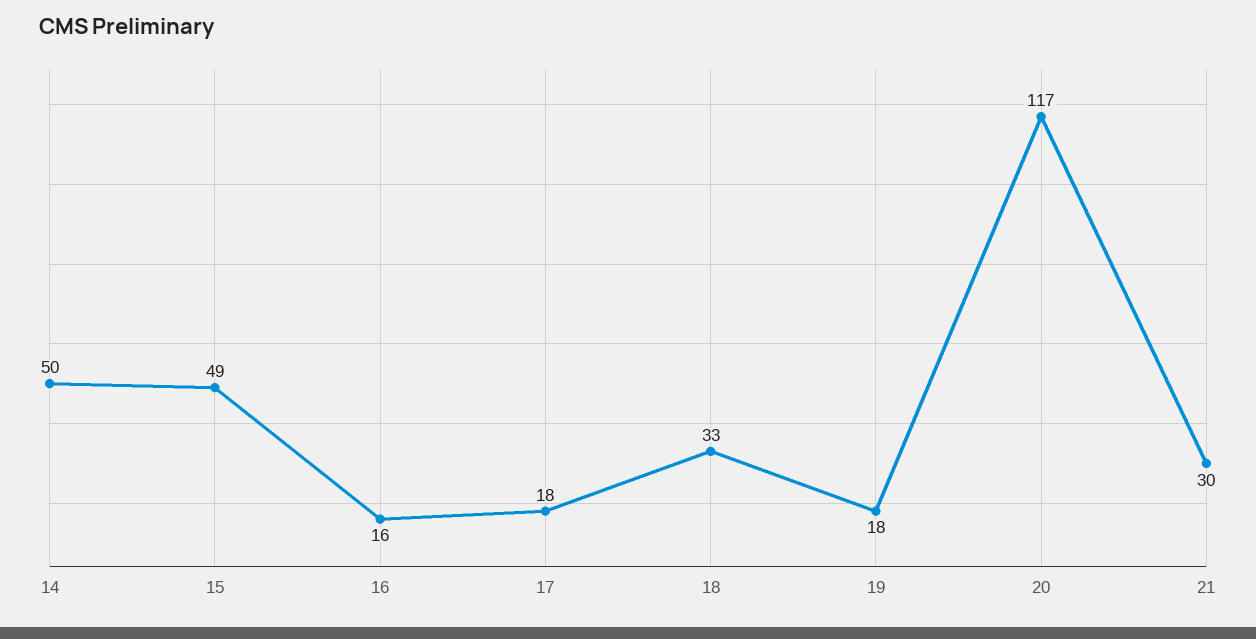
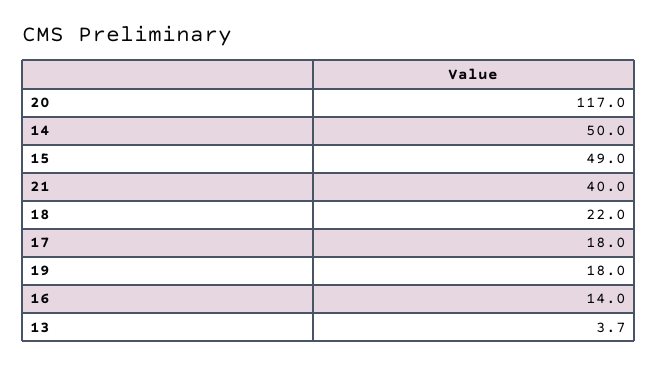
  {
    "14": 50,
    "15": 49,
-   "16": 16,
+   "16": 14,
    "17": 18,
-   "18": 33,
+   "18": 22,
    "19": 18,
    "20": 117,
-   "21": 30
+   "21": 40,
+   "13": 3.7
  }

